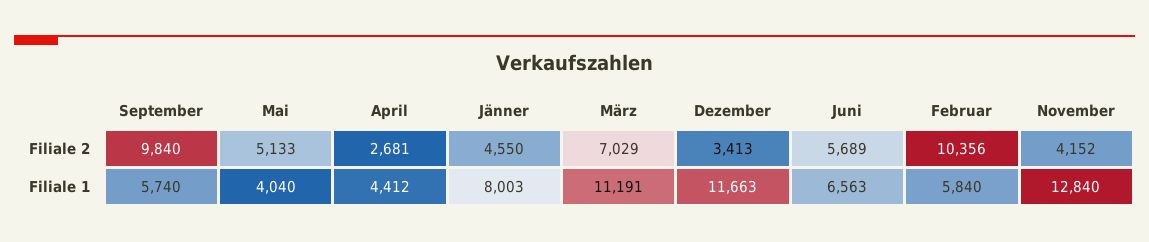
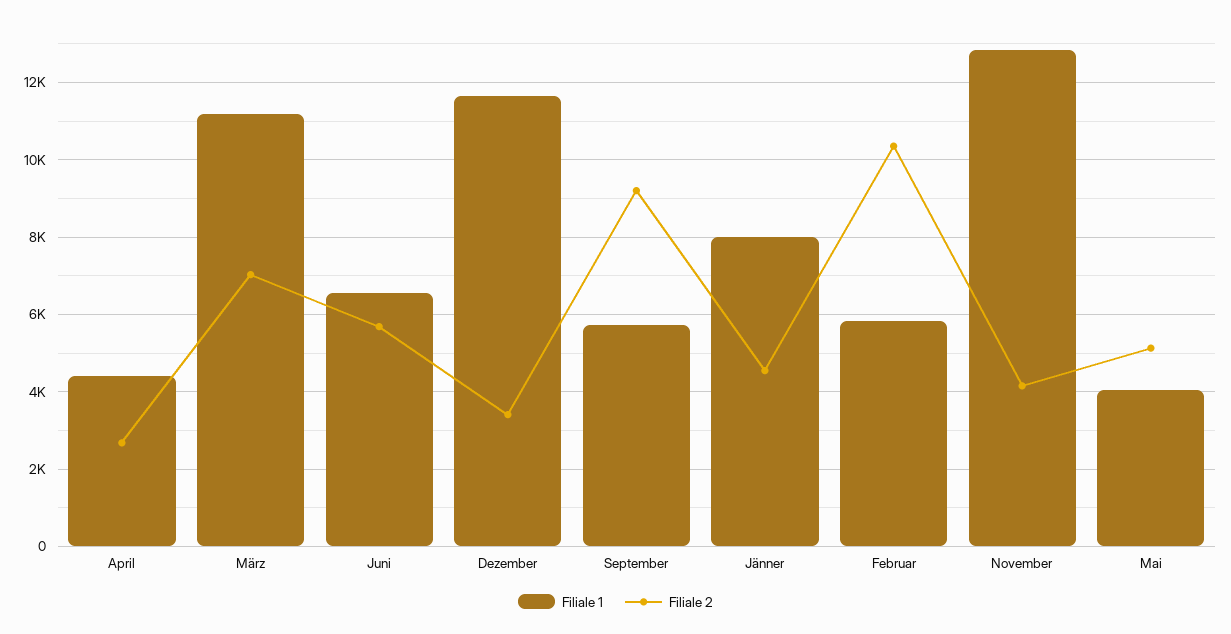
  {
    "Filiale 2": {
-     "September": 9840,
+     "September": 9200,
      "Mai": 5133,
      "April": 2681,
      "Jänner": 4550,
      "März": 7029,
      "Dezember": 3413,
      "Juni": 5689,
      "Februar": 10356,
      "November": 4152
    },
    "Filiale 1": {
      "September": 5740,
      "Mai": 4040,
      "April": 4412,
      "Jänner": 8003,
      "März": 11191,
      "Dezember": 11663,
      "Juni": 6563,
      "Februar": 5840,
      "November": 12840
    }
  }

